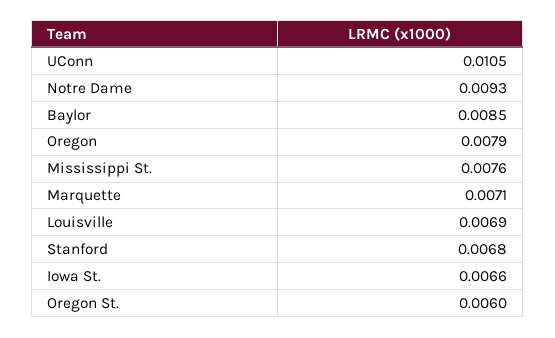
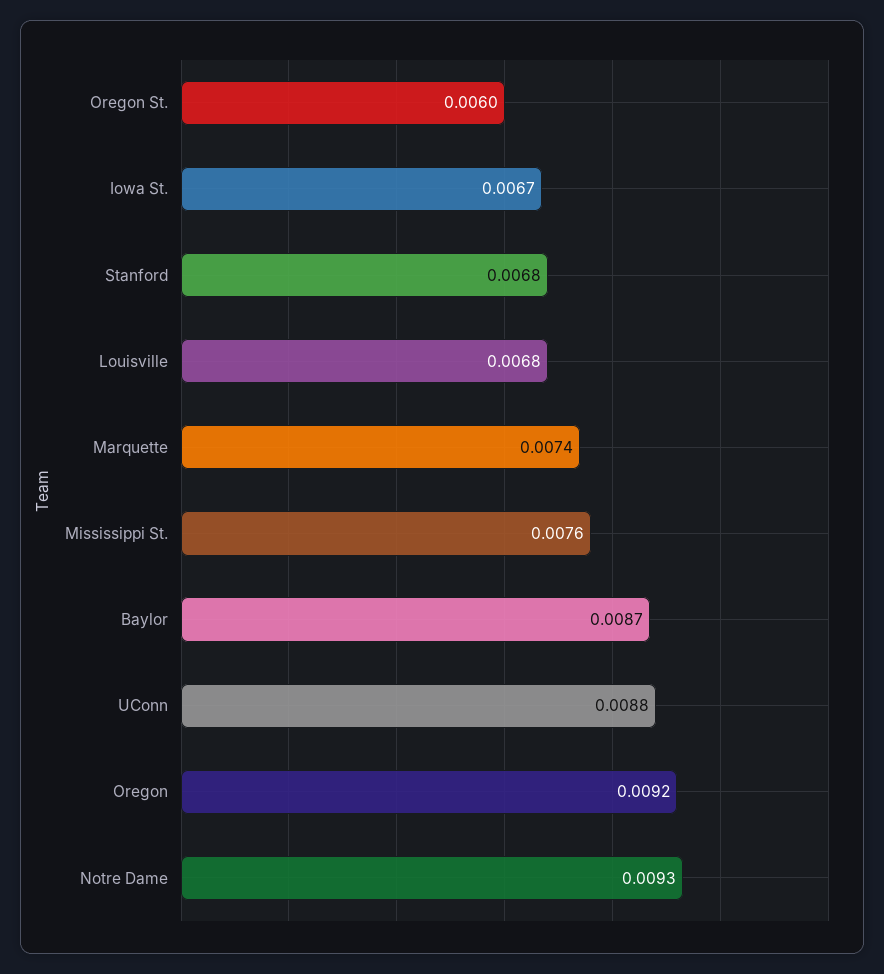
  {
-   "UConn": 0.0105,
+   "UConn": 0.0088,
    "Notre Dame": 0.0093,
-   "Baylor": 0.0085,
+   "Baylor": 0.0087,
-   "Oregon": 0.0079,
+   "Oregon": 0.0092,
    "Mississippi St.": 0.0076,
-   "Marquette": 0.0071,
+   "Marquette": 0.0074,
-   "Louisville": 0.0069,
+   "Louisville": 0.0068,
    "Stanford": 0.0068,
-   "Iowa St.": 0.0066,
+   "Iowa St.": 0.0067,
    "Oregon St.": 0.006
  }

